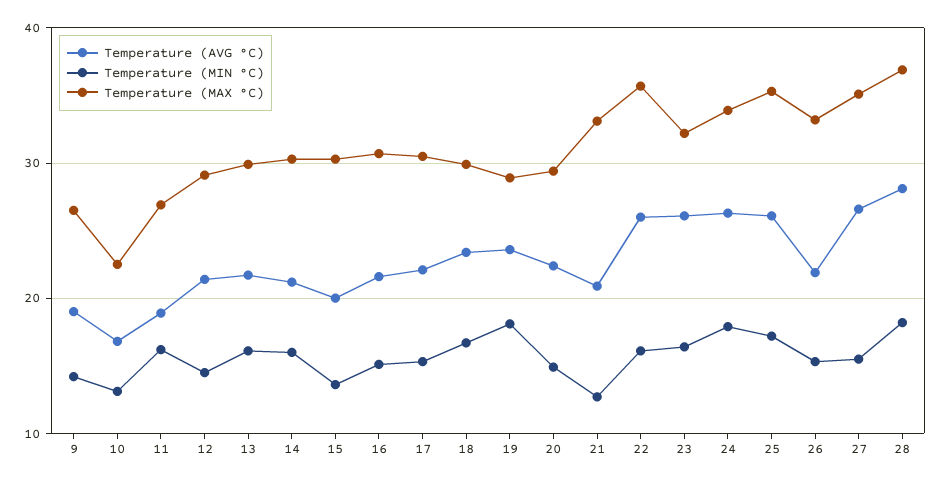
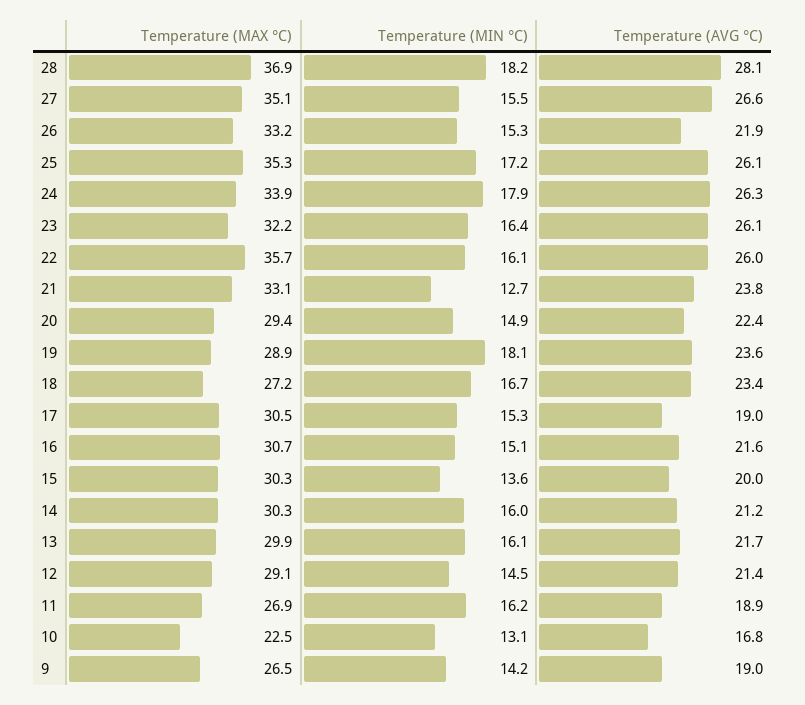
  {
    "Temperature (AVG °C)": {
      "9": 19,
      "10": 16.8,
      "11": 18.9,
      "12": 21.4,
      "13": 21.7,
      "14": 21.2,
      "15": 20,
      "16": 21.6,
-     "17": 22,
+     "17": 19,
      "18": 23.4,
      "19": 23.6,
      "20": 22.4,
-     "21": 21,
+     "21": 23.8,
      "22": 26,
      "23": 26.1,
      "24": 26.3,
      "25": 26.1,
      "26": 21.9,
      "27": 26.6,
      "28": 28.1
    },
    "Temperature (MIN °C)": {
      "9": 14.2,
      "10": 13.1,
      "11": 16.2,
      "12": 14.5,
      "13": 16.1,
      "14": 16,
      "15": 13.6,
      "16": 15.1,
      "17": 15.3,
      "18": 16.7,
      "19": 18.1,
      "20": 14.9,
      "21": 12.7,
      "22": 16.1,
      "23": 16.4,
      "24": 17.9,
      "25": 17.2,
      "26": 15.3,
      "27": 15.5,
      "28": 18.2
    },
    "Temperature (MAX °C)": {
      "9": 26.5,
      "10": 22.5,
      "11": 26.9,
      "12": 29.1,
      "13": 29.9,
      "14": 30.3,
      "15": 30.3,
      "16": 30.7,
      "17": 30.5,
-     "18": 30,
+     "18": 27.2,
      "19": 28.9,
      "20": 29.4,
      "21": 33.1,
      "22": 35.7,
      "23": 32.2,
      "24": 33.9,
      "25": 35.3,
      "26": 33.2,
      "27": 35.1,
      "28": 36.9
    }
  }

